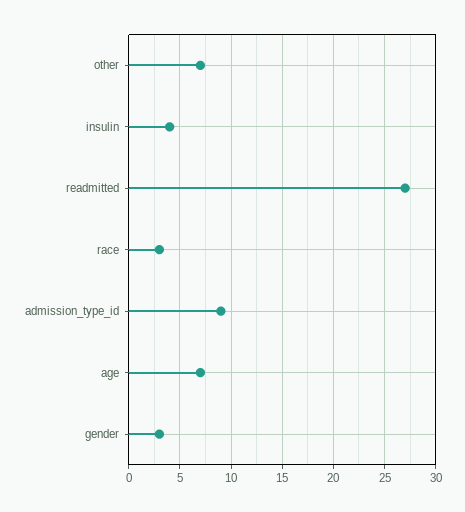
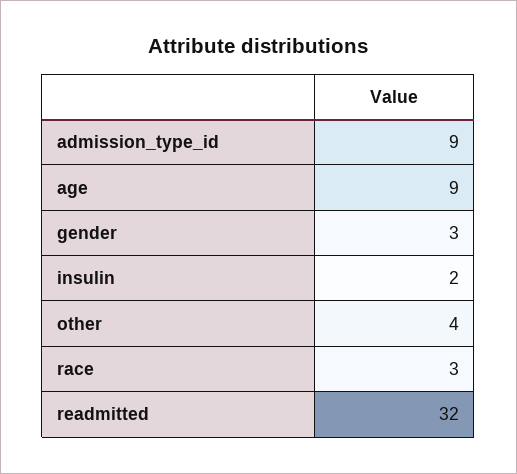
  {
-   "other": 7,
+   "other": 4,
-   "insulin": 4,
+   "insulin": 2,
-   "readmitted": 27,
+   "readmitted": 32,
    "race": 3,
    "admission_type_id": 9,
-   "age": 7,
+   "age": 9,
    "gender": 3
  }

